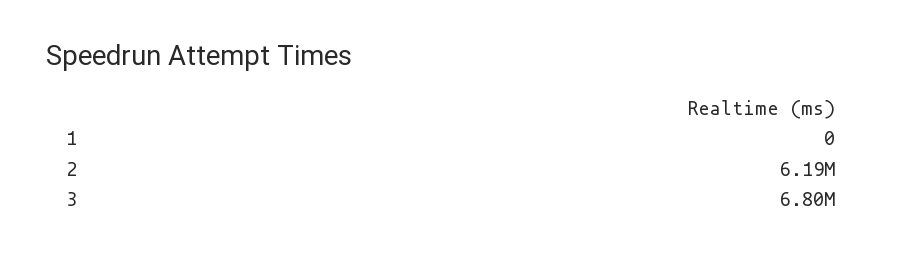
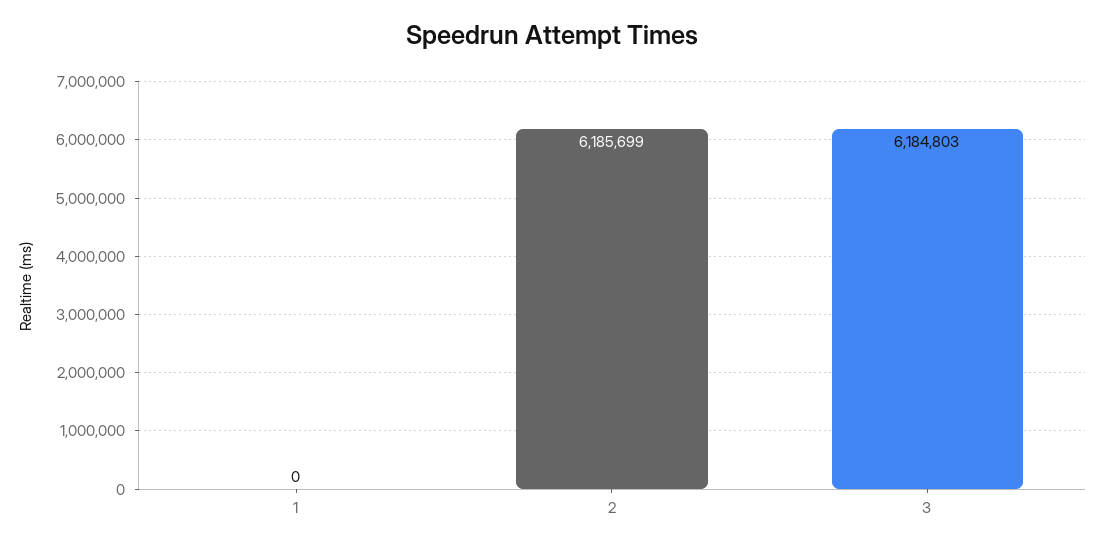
  {
    "1": 0,
    "2": 6185699,
-   "3": 6800000
+   "3": 6184803
  }

